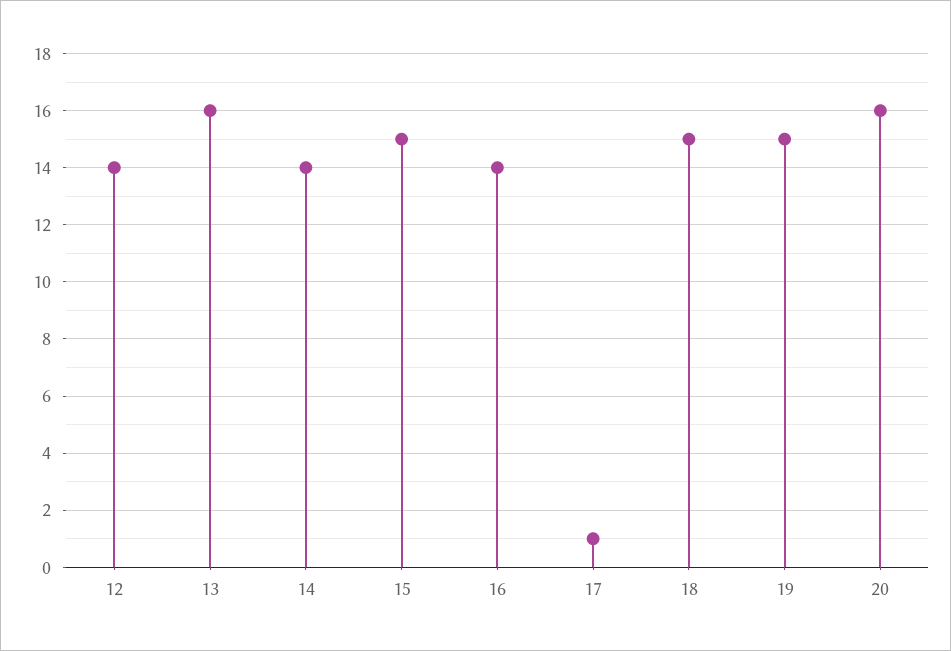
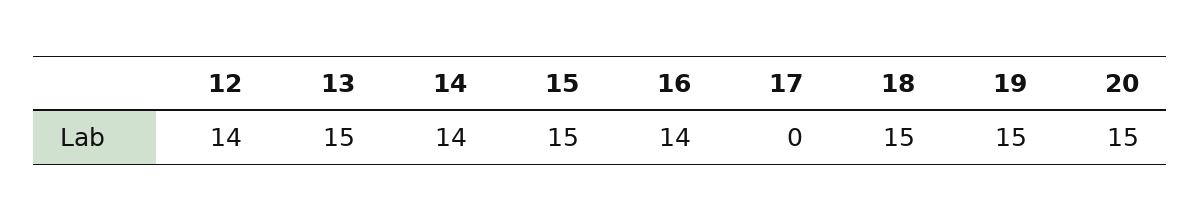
  {
    "12": 14,
-   "13": 16,
+   "13": 15,
    "14": 14,
    "15": 15,
    "16": 14,
-   "17": 1,
+   "17": 0,
    "18": 15,
    "19": 15,
-   "20": 16
+   "20": 15
  }

